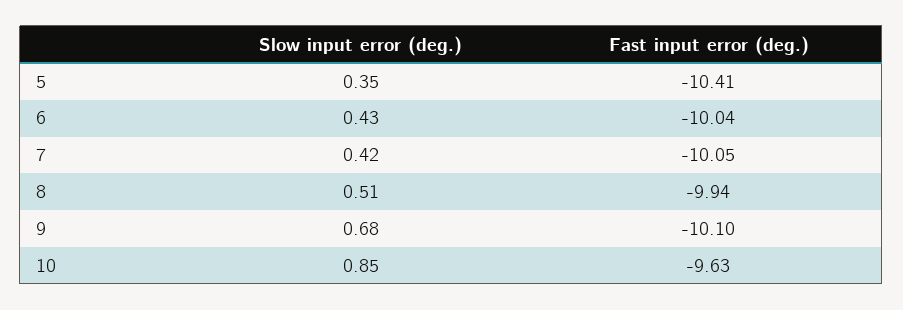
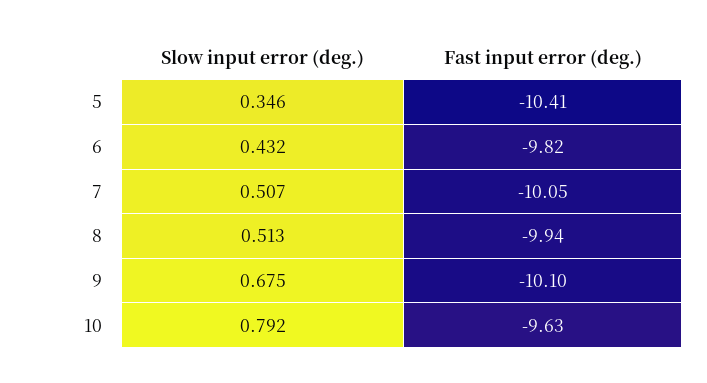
  {
    "Slow input error (deg.)": {
      "5": 0.346,
      "6": 0.432,
-     "7": 0.42,
+     "7": 0.507,
      "8": 0.513,
      "9": 0.675,
-     "10": 0.85
+     "10": 0.792
    },
    "Fast input error (deg.)": {
      "5": -10.41,
-     "6": -10.04,
+     "6": -9.82,
      "7": -10.05,
      "8": -9.94,
      "9": -10.1,
      "10": -9.63
    }
  }

